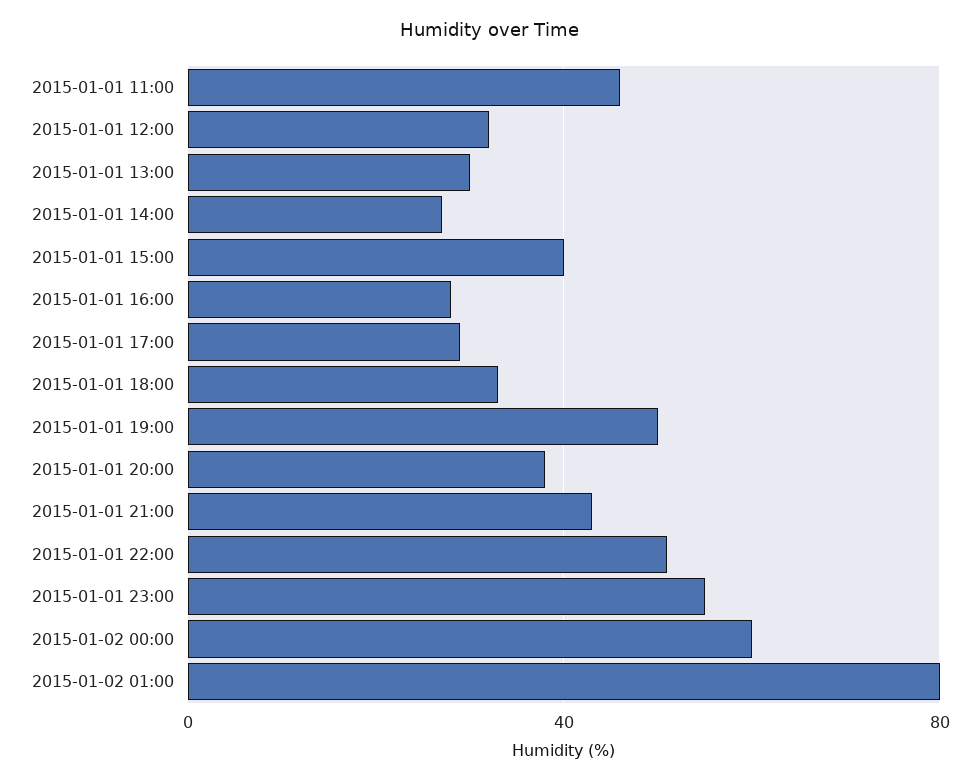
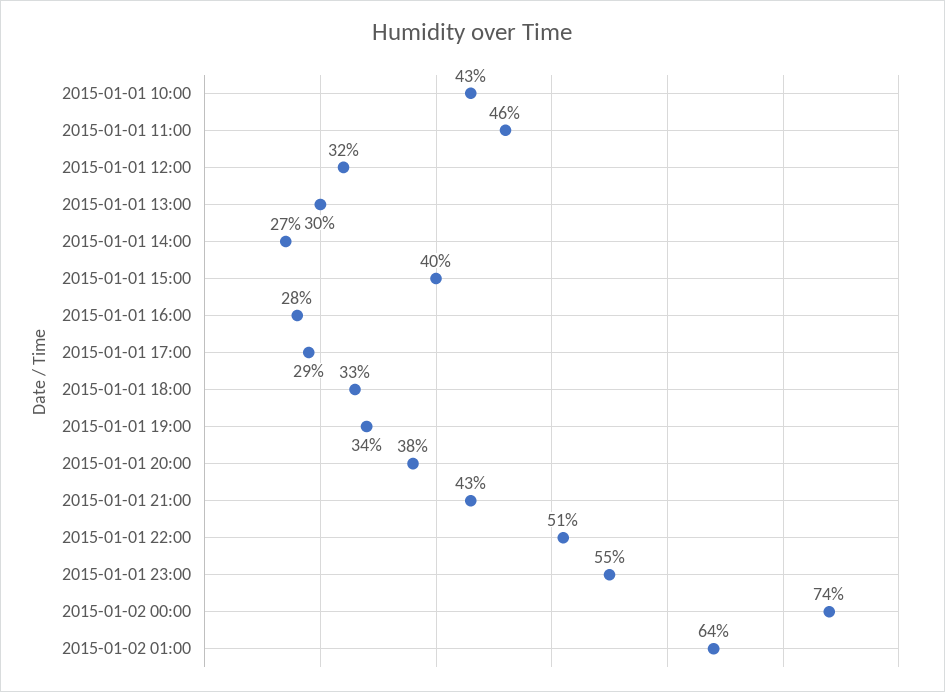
  {
    "2015-01-01 11:00": 46,
    "2015-01-01 12:00": 32,
    "2015-01-01 13:00": 30,
    "2015-01-01 14:00": 27,
    "2015-01-01 15:00": 40,
    "2015-01-01 16:00": 28,
    "2015-01-01 17:00": 29,
    "2015-01-01 18:00": 33,
-   "2015-01-01 19:00": 50,
+   "2015-01-01 19:00": 34,
    "2015-01-01 20:00": 38,
    "2015-01-01 21:00": 43,
    "2015-01-01 22:00": 51,
    "2015-01-01 23:00": 55,
-   "2015-01-02 00:00": 60,
+   "2015-01-02 00:00": 74,
-   "2015-01-02 01:00": 80
+   "2015-01-02 01:00": 64,
+   "2015-01-01 10:00": 43
  }

